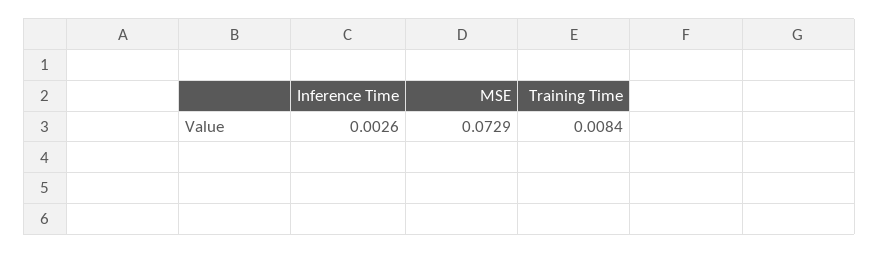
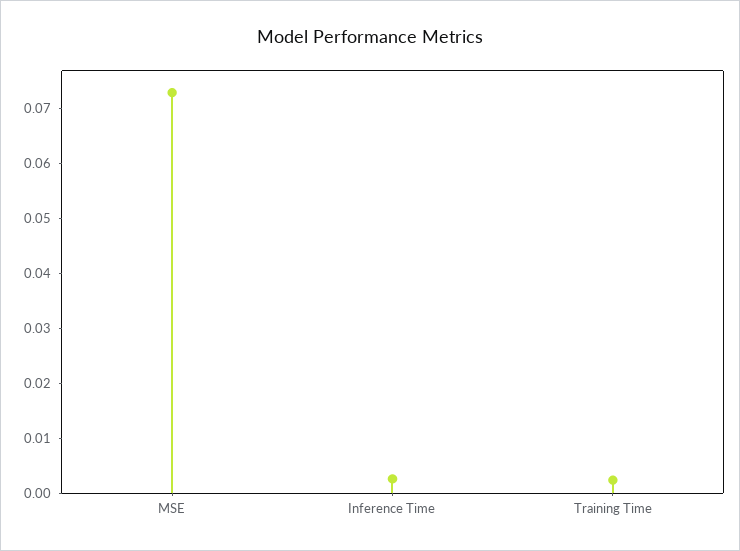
  {
    "Inference Time": 0.0026,
    "MSE": 0.0729,
-   "Training Time": 0.0084
+   "Training Time": 0.002
  }

